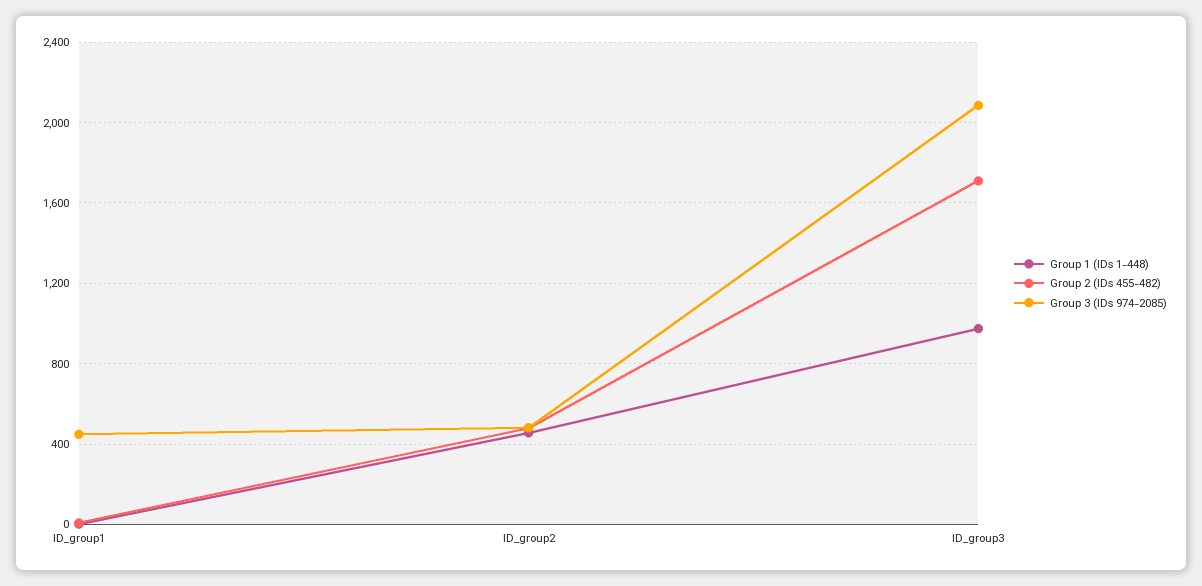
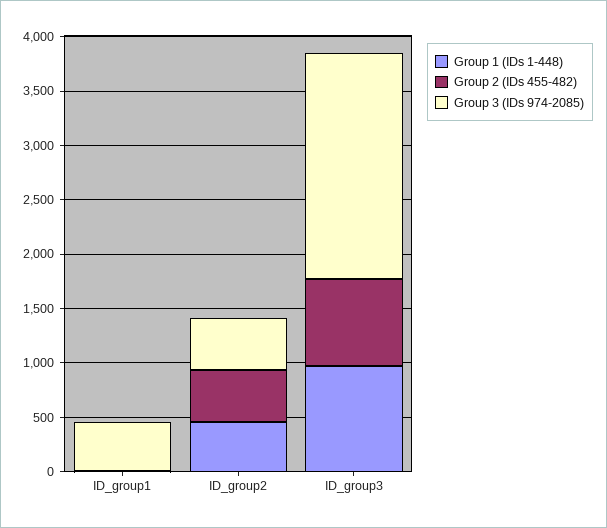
  {
    "Group 1 (IDs 1-448)": {
      "ID_group1": 0,
      "ID_group2": 450,
      "ID_group3": 950
    },
    "Group 2 (IDs 455-482)": {
      "ID_group1": 0,
      "ID_group2": 500,
-     "ID_group3": 1700
+     "ID_group3": 800
    },
    "Group 3 (IDs 974-2085)": {
      "ID_group1": 450,
      "ID_group2": 500,
      "ID_group3": 2100
    }
  }

